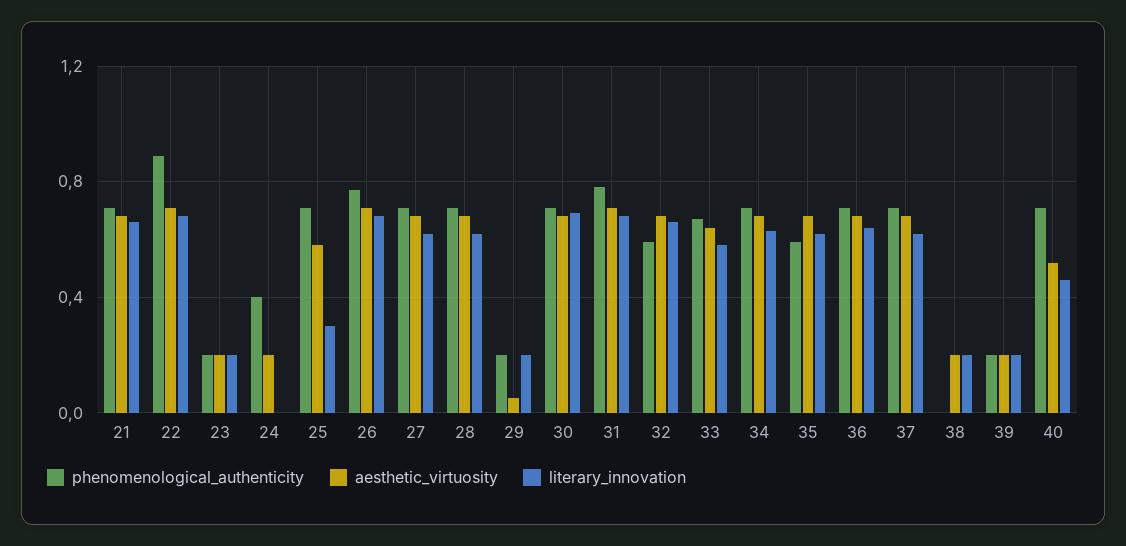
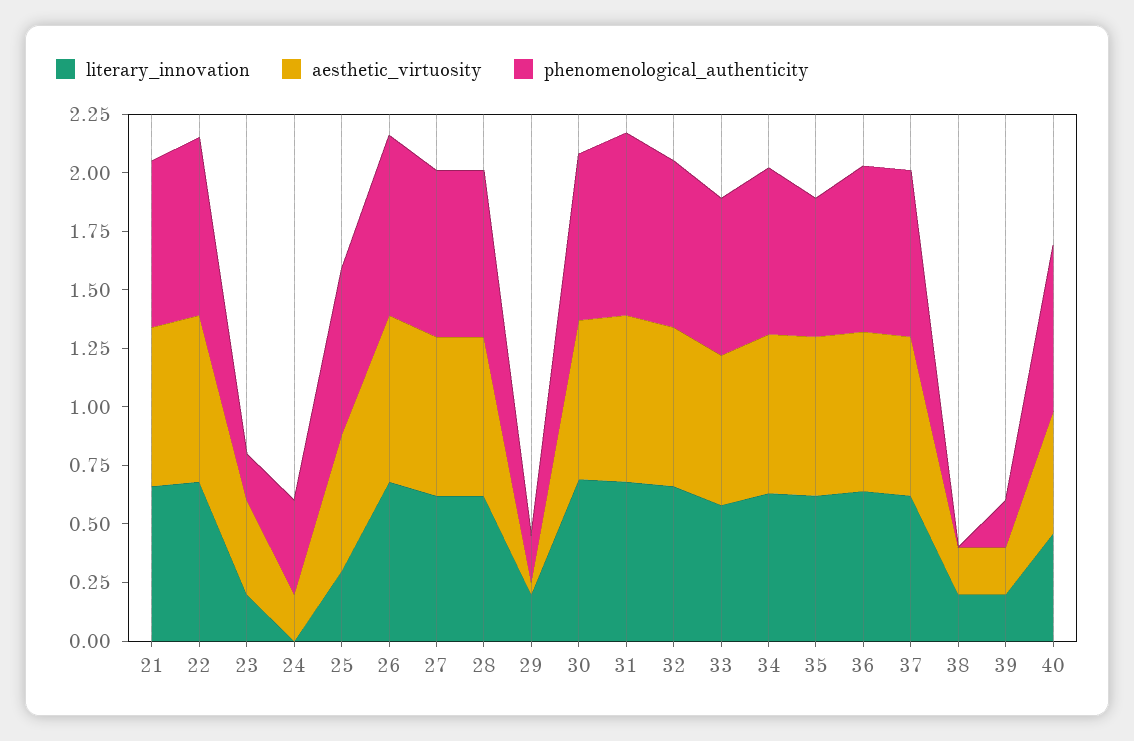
  {
    "phenomenological_authenticity": {
      "21": 0.7,
-     "22": 0.9,
+     "22": 0.75,
      "23": 0.2,
      "24": 0.4,
      "25": 0.7,
      "26": 0.75,
      "27": 0.7,
      "28": 0.7,
      "29": 0.2,
      "30": 0.7,
      "31": 0.8,
-     "32": 0.6,
+     "32": 0.7,
      "33": 0.65,
      "34": 0.7,
      "35": 0.6,
      "36": 0.7,
      "37": 0.7,
      "38": 0,
      "39": 0.2,
      "40": 0.7
    },
    "aesthetic_virtuosity": {
      "21": 0.7,
      "22": 0.7,
-     "23": 0.2,
+     "23": 0.4,
      "24": 0.2,
      "25": 0.6,
      "26": 0.7,
      "27": 0.7,
      "28": 0.7,
      "29": 0.05,
      "30": 0.7,
      "31": 0.7,
      "32": 0.7,
      "33": 0.65,
      "34": 0.7,
      "35": 0.7,
      "36": 0.7,
      "37": 0.7,
      "38": 0.2,
      "39": 0.2,
      "40": 0.5
    },
    "literary_innovation": {
      "21": 0.65,
      "22": 0.7,
      "23": 0.2,
      "24": 0,
      "25": 0.3,
      "26": 0.7,
      "27": 0.6,
      "28": 0.6,
      "29": 0.2,
      "30": 0.7,
      "31": 0.7,
      "32": 0.65,
      "33": 0.6,
      "34": 0.65,
      "35": 0.6,
      "36": 0.65,
      "37": 0.6,
      "38": 0.2,
      "39": 0.2,
      "40": 0.45
    }
  }

